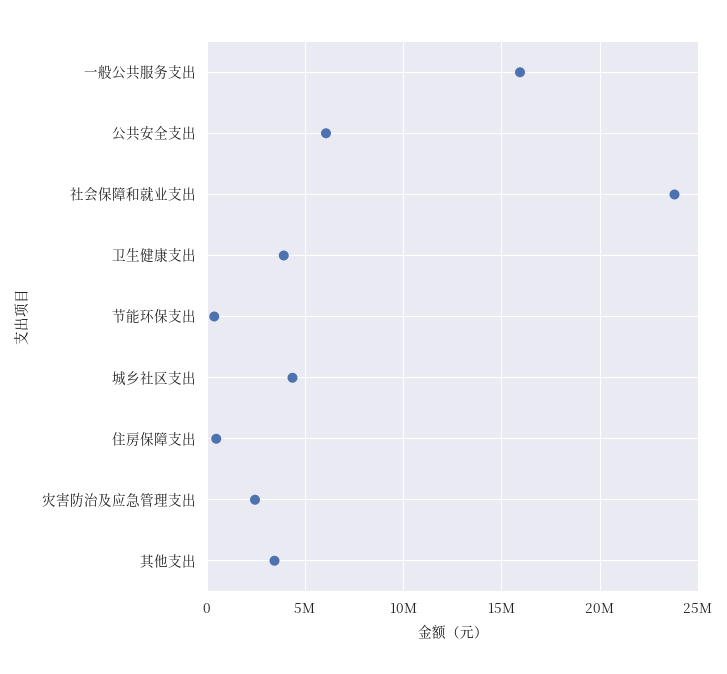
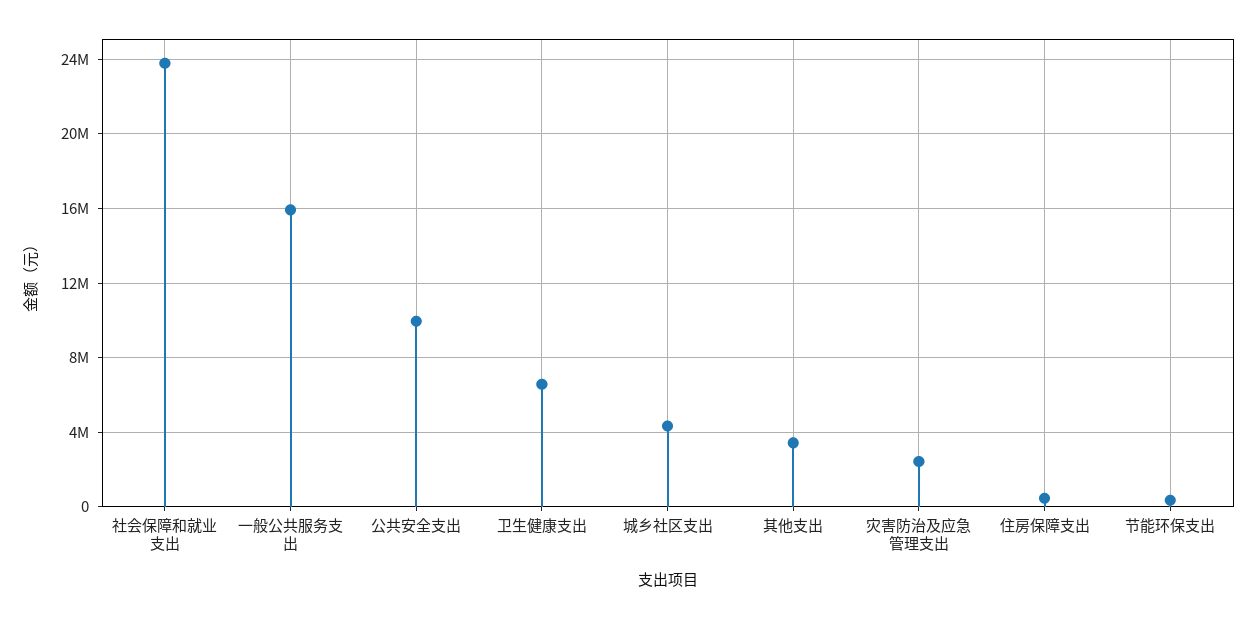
  {
    "一般公共服务支出": 16000000,
-   "公共安全支出": 6000000,
+   "公共安全支出": 10000000,
    "社会保障和就业支出": 24000000,
-   "卫生健康支出": 4000000,
+   "卫生健康支出": 6500000,
    "节能环保支出": 500000,
    "城乡社区支出": 4500000,
    "住房保障支出": 500000,
    "灾害防治及应急管理支出": 2500000,
    "其他支出": 3500000
  }

